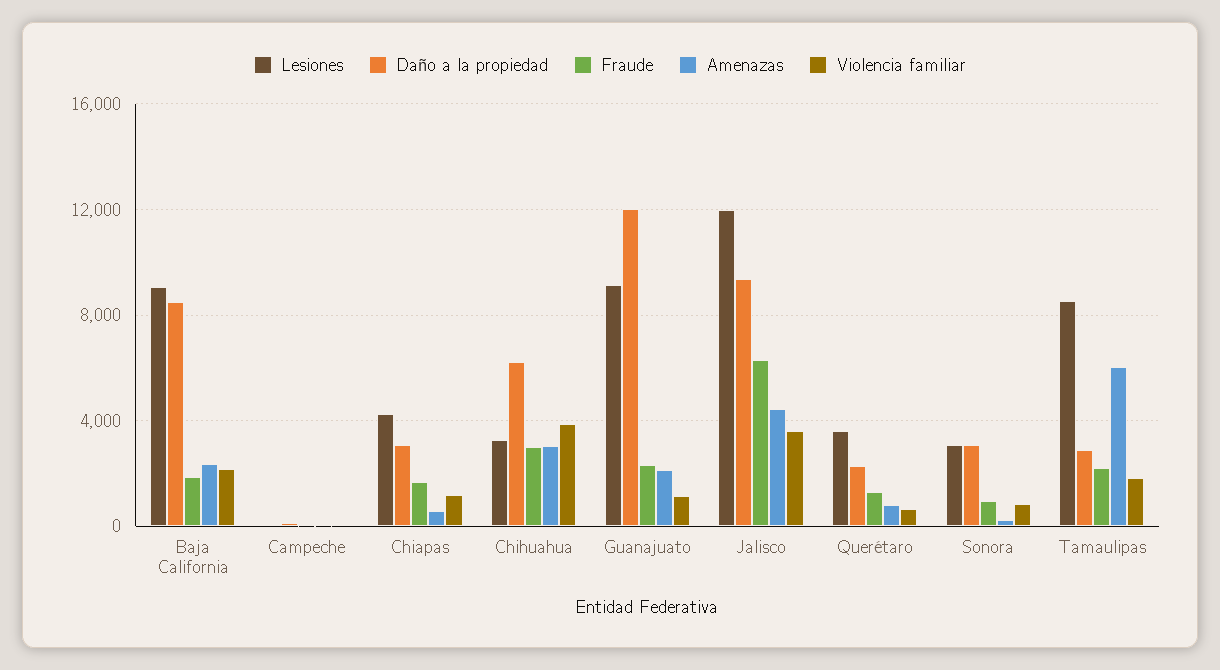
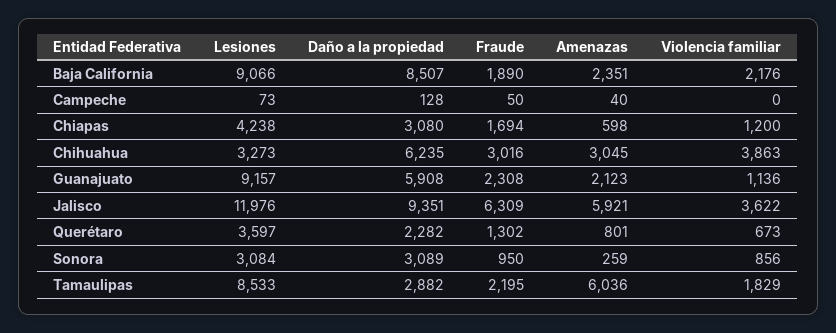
  {
    "Lesiones": {
      "Baja California": 9066,
      "Campeche": 73,
      "Chiapas": 4238,
      "Chihuahua": 3273,
      "Guanajuato": 9157,
      "Jalisco": 11976,
      "Querétaro": 3597,
      "Sonora": 3084,
      "Tamaulipas": 8533
    },
    "Daño a la propiedad": {
      "Baja California": 8507,
      "Campeche": 128,
      "Chiapas": 3080,
      "Chihuahua": 6235,
-     "Guanajuato": 12000,
+     "Guanajuato": 5908,
      "Jalisco": 9351,
      "Querétaro": 2282,
      "Sonora": 3089,
      "Tamaulipas": 2882
    },
    "Fraude": {
      "Baja California": 1890,
      "Campeche": 50,
      "Chiapas": 1694,
      "Chihuahua": 3016,
      "Guanajuato": 2308,
      "Jalisco": 6309,
      "Querétaro": 1302,
      "Sonora": 950,
      "Tamaulipas": 2195
    },
    "Amenazas": {
      "Baja California": 2351,
      "Campeche": 40,
      "Chiapas": 598,
      "Chihuahua": 3045,
      "Guanajuato": 2123,
-     "Jalisco": 4500,
+     "Jalisco": 5921,
      "Querétaro": 801,
      "Sonora": 259,
      "Tamaulipas": 6036
    },
    "Violencia familiar": {
      "Baja California": 2176,
      "Campeche": 0,
      "Chiapas": 1200,
      "Chihuahua": 3863,
      "Guanajuato": 1136,
      "Jalisco": 3622,
      "Querétaro": 673,
      "Sonora": 856,
      "Tamaulipas": 1829
    }
  }

